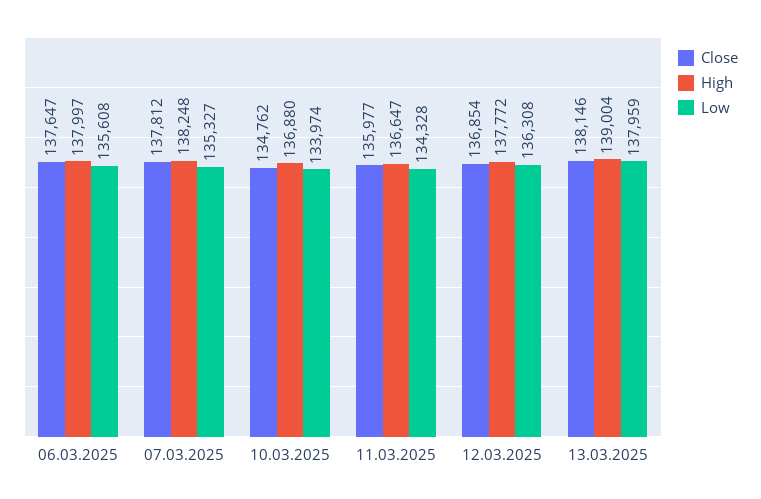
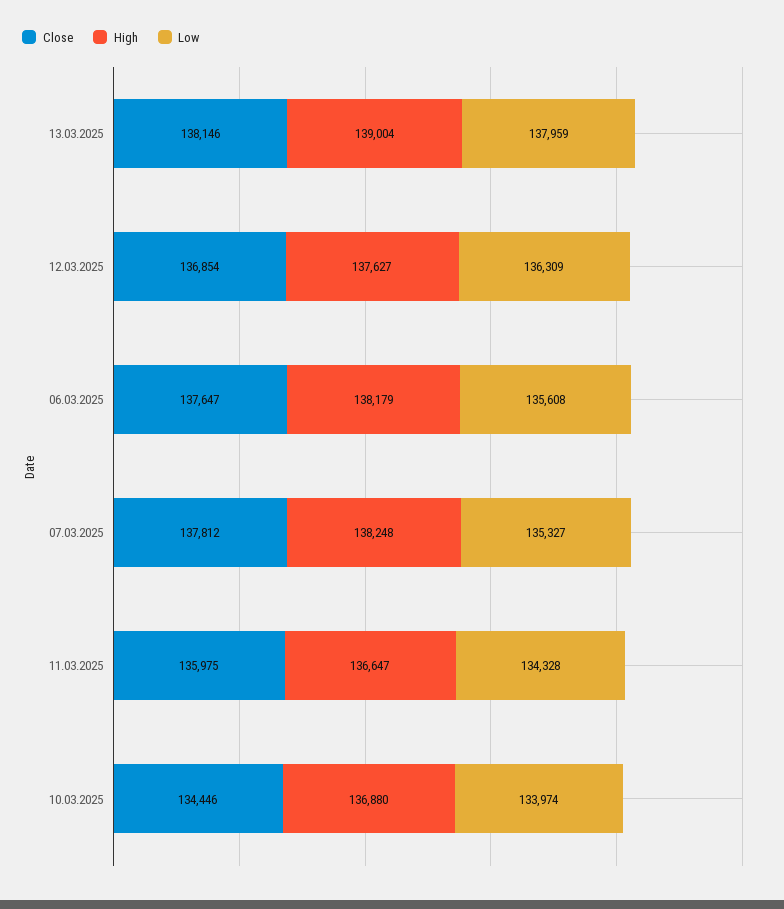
  {
    "Close": {
      "06.03.2025": 137647,
      "07.03.2025": 137812,
-     "10.03.2025": 134762,
+     "10.03.2025": 134446,
-     "11.03.2025": 135977,
+     "11.03.2025": 135975,
      "12.03.2025": 136854,
      "13.03.2025": 138146
    },
    "High": {
-     "06.03.2025": 137997,
+     "06.03.2025": 138179,
      "07.03.2025": 138248,
      "10.03.2025": 136880,
      "11.03.2025": 136647,
-     "12.03.2025": 137772,
+     "12.03.2025": 137627,
      "13.03.2025": 139004
    },
    "Low": {
      "06.03.2025": 135608,
      "07.03.2025": 135327,
      "10.03.2025": 133974,
      "11.03.2025": 134328,
-     "12.03.2025": 136308,
+     "12.03.2025": 136309,
      "13.03.2025": 137959
    }
  }

